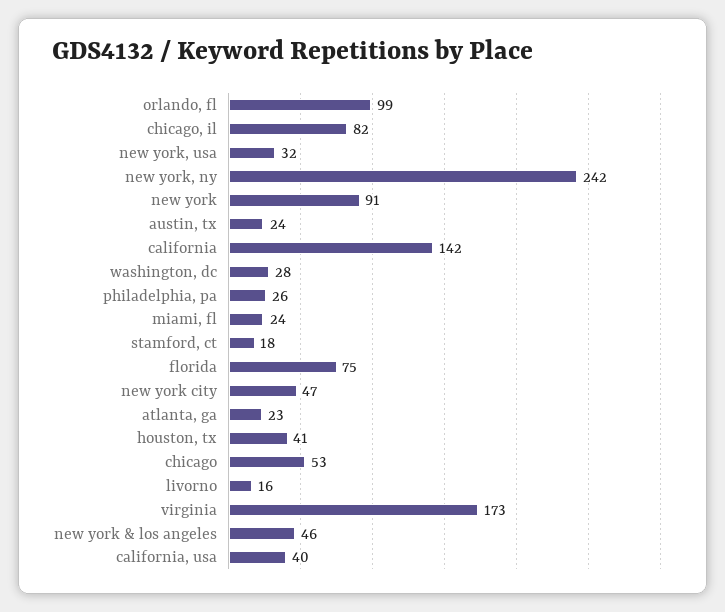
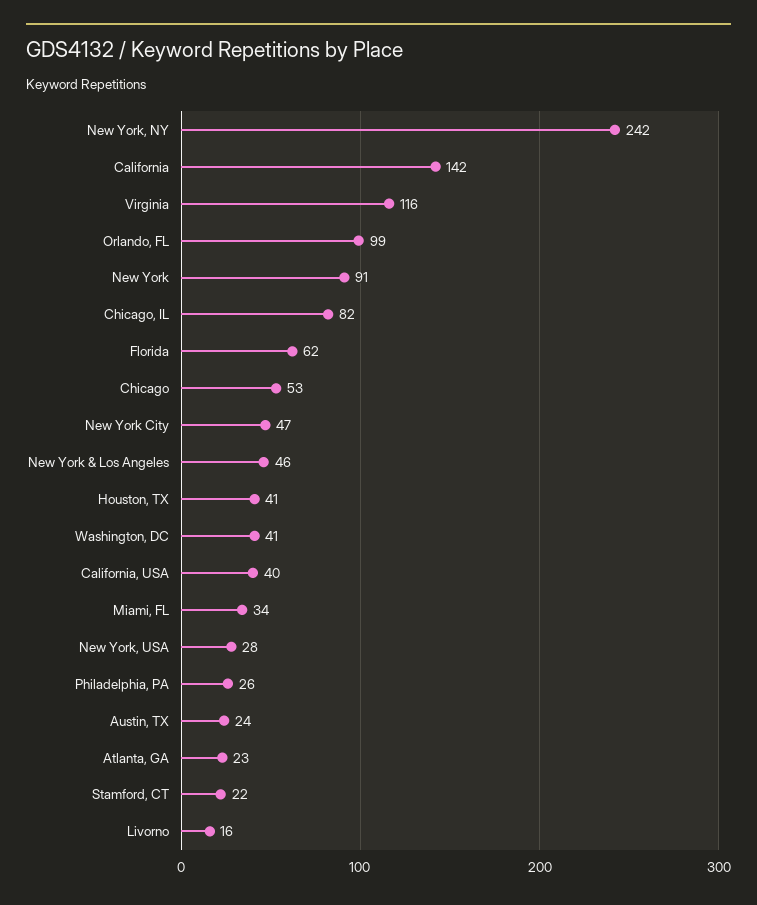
  {
    "orlando, fl": 99,
    "chicago, il": 82,
-   "new york, usa": 32,
+   "new york, usa": 28,
    "new york, ny": 242,
    "new york": 91,
    "austin, tx": 24,
    "california": 142,
-   "washington, dc": 28,
+   "washington, dc": 41,
    "philadelphia, pa": 26,
-   "miami, fl": 24,
+   "miami, fl": 34,
-   "stamford, ct": 18,
+   "stamford, ct": 22,
-   "florida": 75,
+   "florida": 62,
    "new york city": 47,
    "atlanta, ga": 23,
    "houston, tx": 41,
    "chicago": 53,
    "livorno": 16,
-   "virginia": 173,
+   "virginia": 116,
    "new york & los angeles": 46,
    "california, usa": 40
  }

